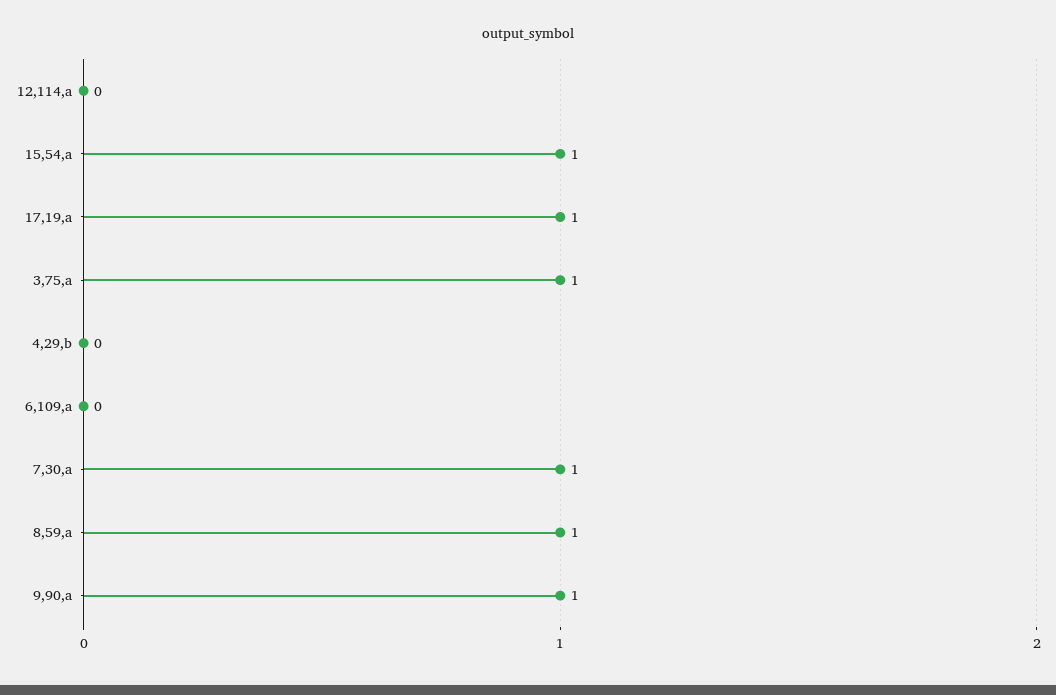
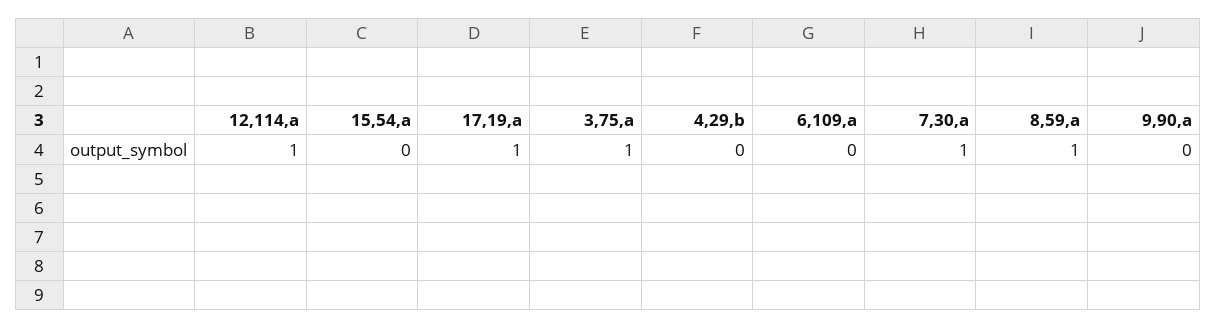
  {
-   "12,114,a": 0,
+   "12,114,a": 1,
-   "15,54,a": 1,
+   "15,54,a": 0,
    "17,19,a": 1,
    "3,75,a": 1,
    "4,29,b": 0,
    "6,109,a": 0,
    "7,30,a": 1,
    "8,59,a": 1,
-   "9,90,a": 1
+   "9,90,a": 0
  }

